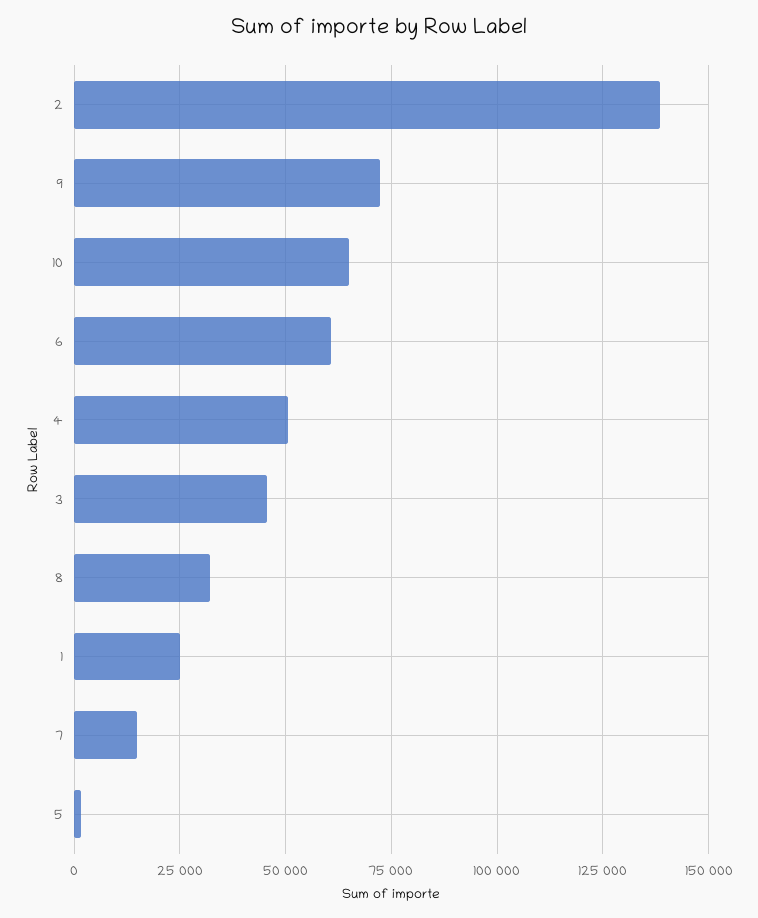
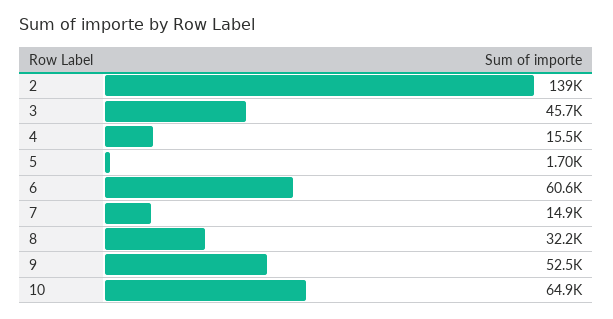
  {
    "2": 139000,
-   "9": 72500,
+   "9": 52500,
    "10": 64900,
    "6": 60600,
-   "4": 50000,
+   "4": 15500,
    "3": 45700,
    "8": 32200,
-   "1": 25000,
    "7": 14900,
    "5": 1700
  }

